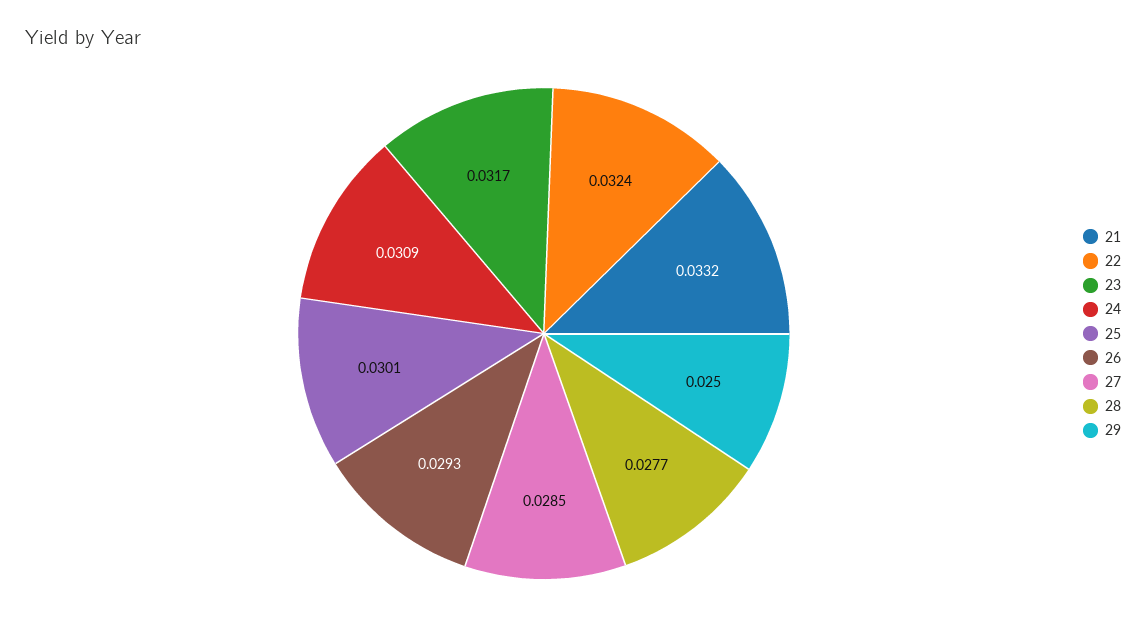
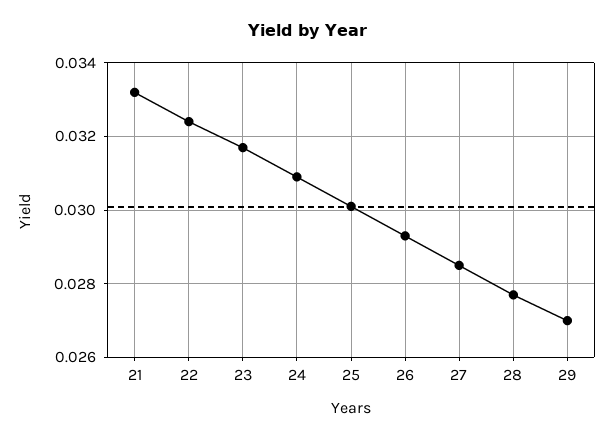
  {
    "21": 0.0332,
    "22": 0.0324,
    "23": 0.0317,
    "24": 0.0309,
    "25": 0.0301,
    "26": 0.0293,
    "27": 0.0285,
    "28": 0.0277,
-   "29": 0.025
+   "29": 0.027
  }

